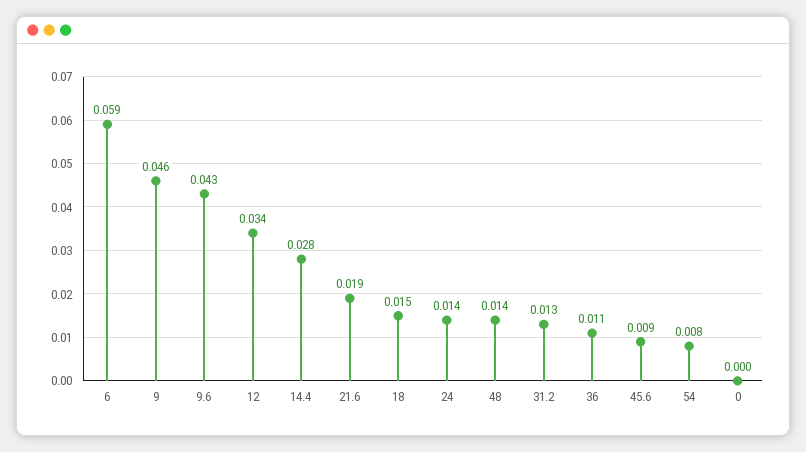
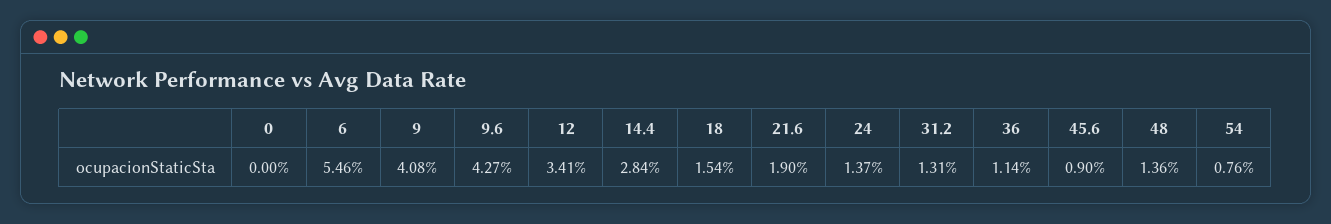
  {
-   "6": 0.059,
+   "6": 0.0546,
-   "9": 0.046,
+   "9": 0.0408,
    "9.6": 0.0427,
    "12": 0.0341,
    "14.4": 0.0284,
    "21.6": 0.019,
    "18": 0.0154,
    "24": 0.0137,
    "48": 0.0136,
    "31.2": 0.0131,
    "36": 0.0114,
    "45.6": 0.009,
    "54": 0.0076,
    "0": 0
  }

